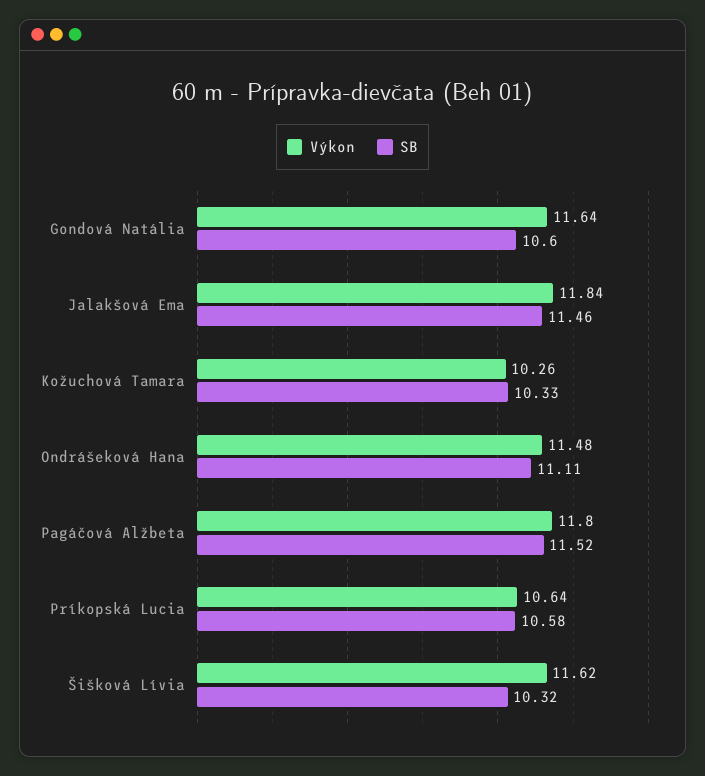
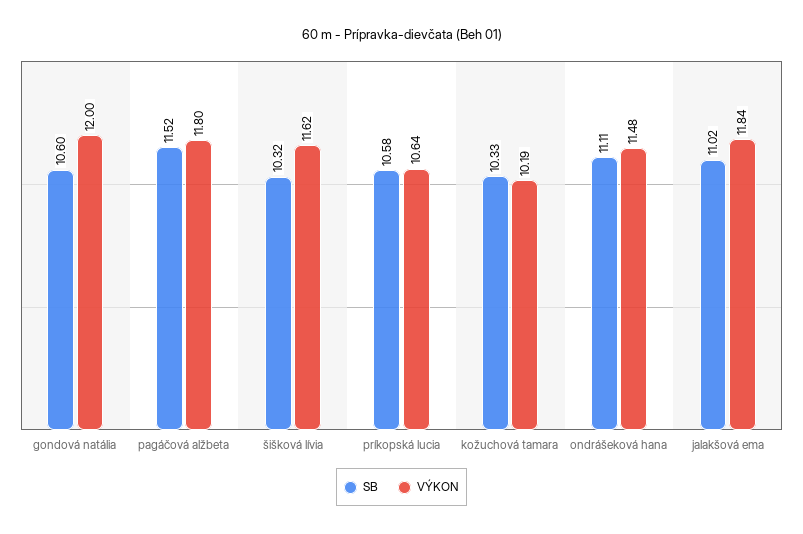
  {
    "Výkon": {
-     "Gondová Natália": 11.64,
+     "Gondová Natália": 12,
      "Jalakšová Ema": 11.84,
-     "Kožuchová Tamara": 10.26,
+     "Kožuchová Tamara": 10.19,
      "Ondrášeková Hana": 11.48,
      "Pagáčová Alžbeta": 11.8,
      "Príkopská Lucia": 10.64,
      "Šišková Lívia": 11.62
    },
    "SB": {
      "Gondová Natália": 10.6,
-     "Jalakšová Ema": 11.46,
+     "Jalakšová Ema": 11.02,
      "Kožuchová Tamara": 10.33,
      "Ondrášeková Hana": 11.11,
      "Pagáčová Alžbeta": 11.52,
      "Príkopská Lucia": 10.58,
      "Šišková Lívia": 10.32
    }
  }

